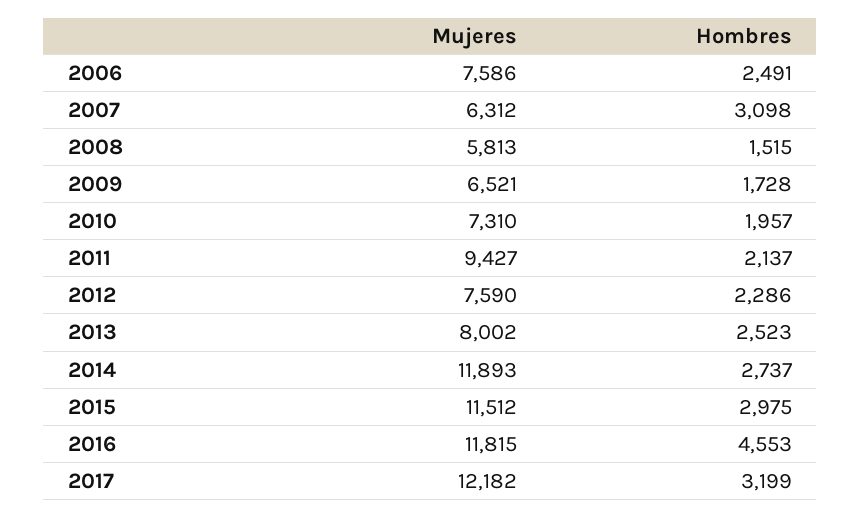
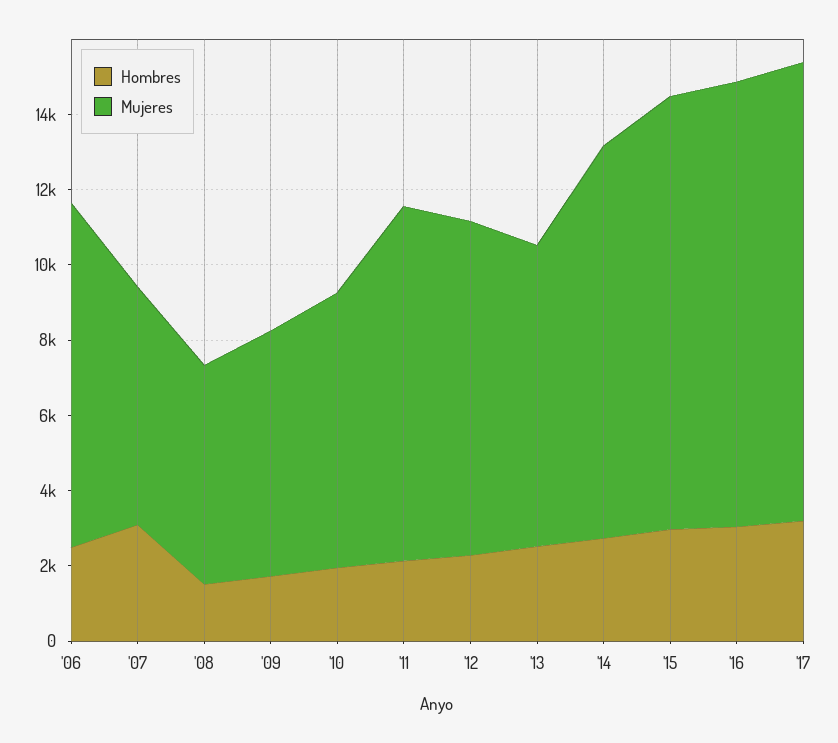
  {
    "Mujeres": {
-     "2006": 7586,
+     "2006": 9000,
      "2007": 6312,
      "2008": 5813,
      "2009": 6521,
      "2010": 7310,
      "2011": 9427,
-     "2012": 7590,
+     "2012": 9000,
      "2013": 8002,
-     "2014": 11893,
+     "2014": 10500,
      "2015": 11512,
      "2016": 11815,
      "2017": 12182
    },
    "Hombres": {
      "2006": 2491,
      "2007": 3098,
      "2008": 1515,
      "2009": 1728,
      "2010": 1957,
      "2011": 2137,
      "2012": 2286,
      "2013": 2523,
      "2014": 2737,
      "2015": 2975,
-     "2016": 4553,
+     "2016": 3000,
      "2017": 3199
    }
  }

